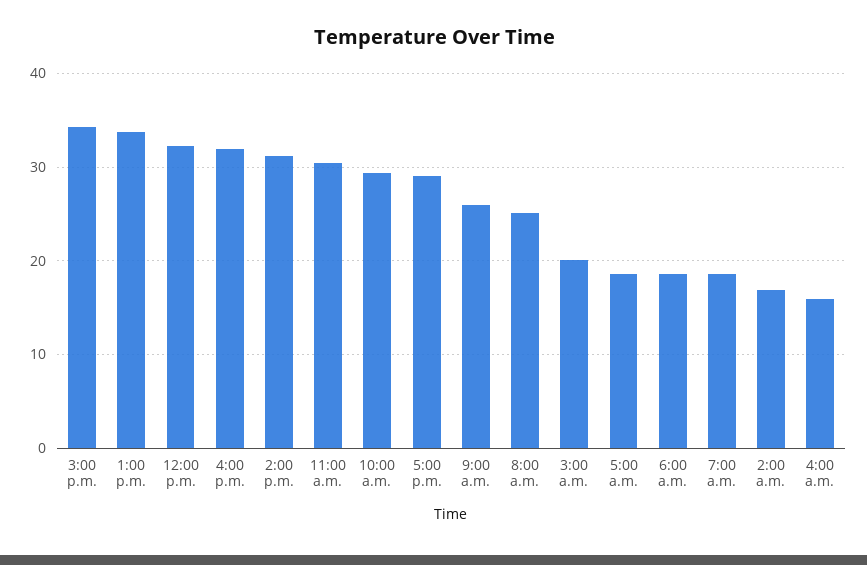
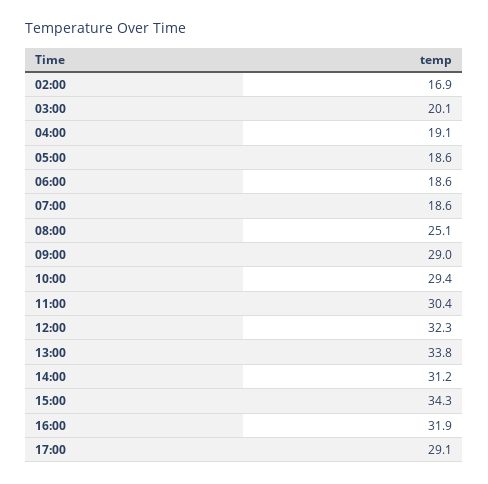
  {
    "3:00 p.m.": 34.3,
    "1:00 p.m.": 33.8,
    "12:00 p.m.": 32.3,
    "4:00 p.m.": 31.9,
    "2:00 p.m.": 31.2,
    "11:00 a.m.": 30.4,
    "10:00 a.m.": 29.4,
    "5:00 p.m.": 29.1,
-   "9:00 a.m.": 26,
+   "9:00 a.m.": 29,
    "8:00 a.m.": 25.1,
    "3:00 a.m.": 20.1,
    "5:00 a.m.": 18.6,
    "6:00 a.m.": 18.6,
    "7:00 a.m.": 18.6,
    "2:00 a.m.": 16.9,
-   "4:00 a.m.": 16
+   "4:00 a.m.": 19.1
  }

